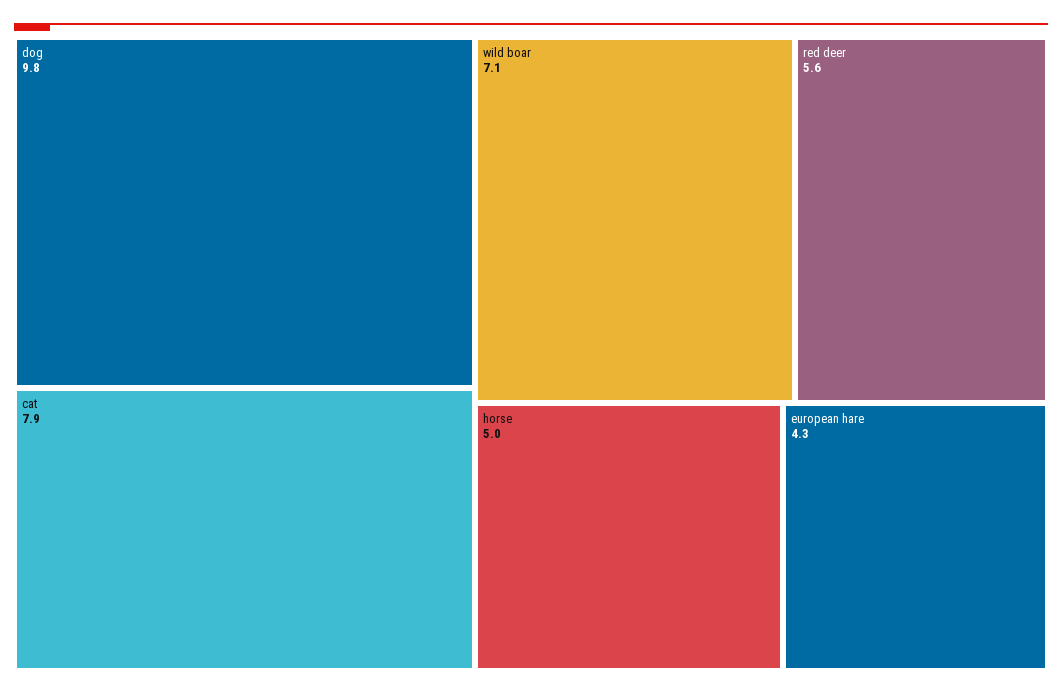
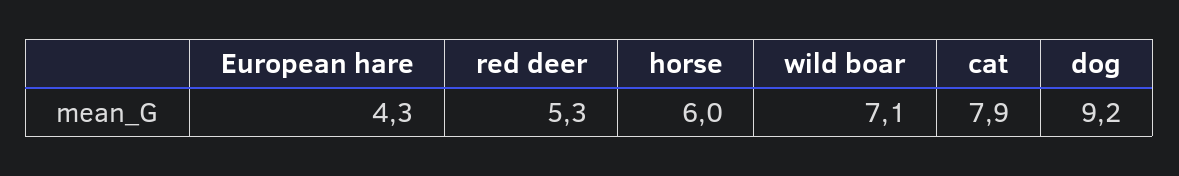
  {
-   "dog": 9.8,
+   "dog": 9.2,
    "cat": 7.9,
    "wild boar": 7.1,
-   "red deer": 5.6,
+   "red deer": 5.3,
-   "horse": 5,
+   "horse": 6,
    "european hare": 4.3
  }

